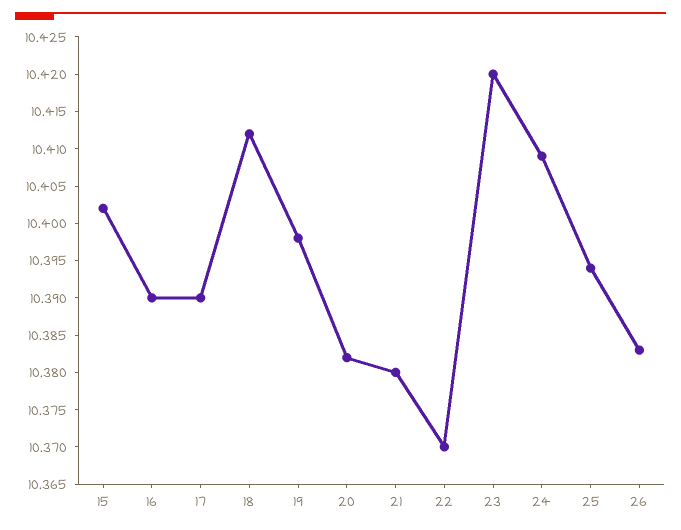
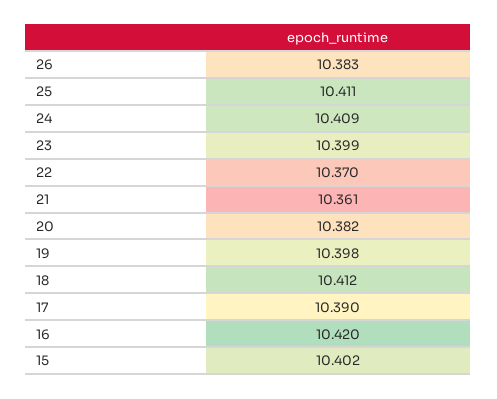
  {
    "15": 10.402,
-   "16": 10.39,
+   "16": 10.42,
    "17": 10.39,
    "18": 10.412,
    "19": 10.398,
    "20": 10.382,
-   "21": 10.38,
+   "21": 10.361,
    "22": 10.37,
-   "23": 10.42,
+   "23": 10.399,
    "24": 10.409,
-   "25": 10.395,
+   "25": 10.411,
    "26": 10.383
  }

